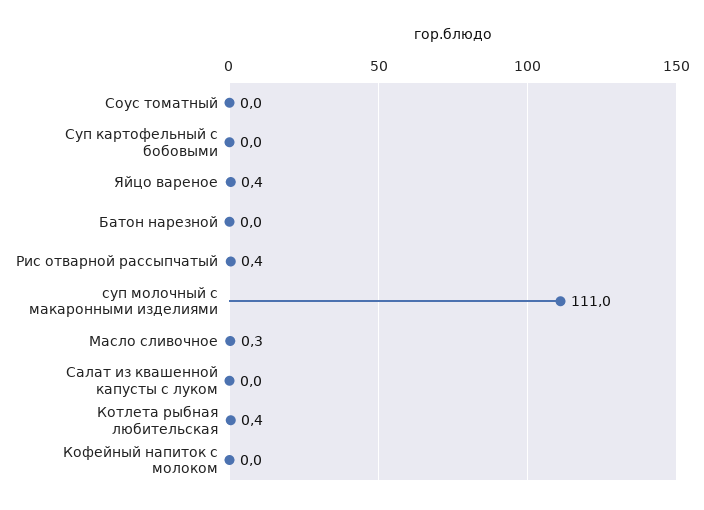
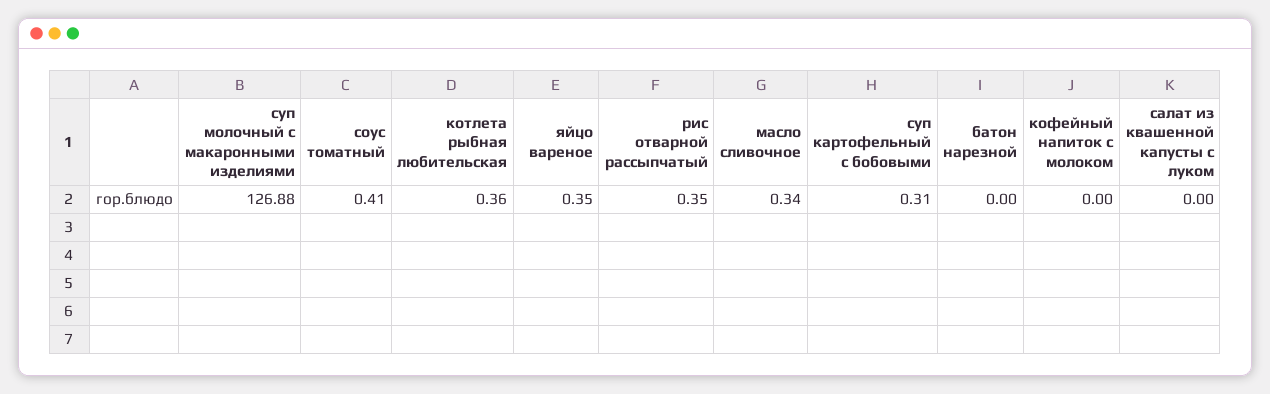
  {
-   "Соус томатный": 0,
+   "Соус томатный": 0.41,
-   "Суп картофельный с бобовыми": 0,
+   "Суп картофельный с бобовыми": 0.31,
    "Яйцо вареное": 0.35,
    "Батон нарезной": 0,
    "Рис отварной рассыпчатый": 0.35,
-   "суп молочный с макаронными изделиями": 111,
+   "суп молочный с макаронными изделиями": 126.88,
    "Масло сливочное": 0.34,
    "Салат из квашенной капусты с луком": 0,
    "Котлета рыбная любительская": 0.36,
    "Кофейный напиток с молоком": 0
  }

